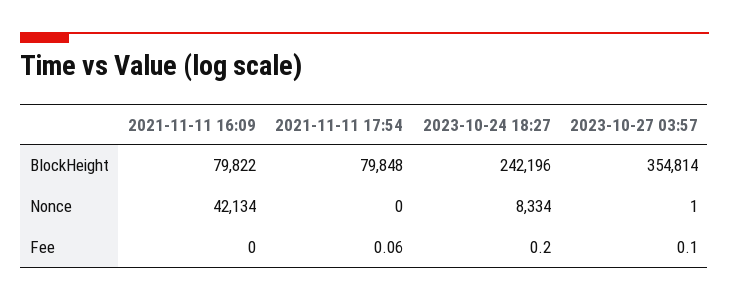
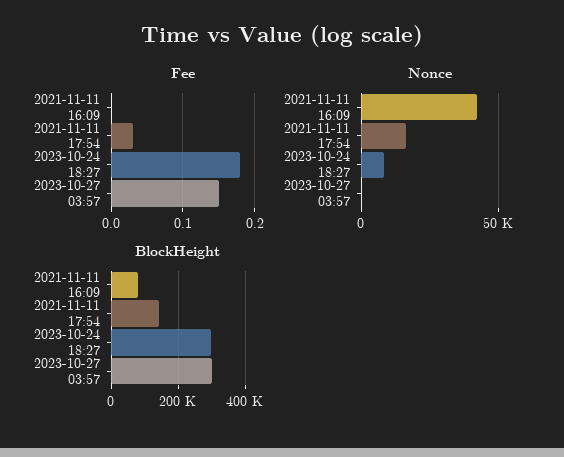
  {
    "BlockHeight": {
      "2021-11-11 16:09": 79822,
-     "2021-11-11 17:54": 79848,
+     "2021-11-11 17:54": 140000,
-     "2023-10-24 18:27": 242196,
+     "2023-10-24 18:27": 300000,
-     "2023-10-27 03:57": 354814
+     "2023-10-27 03:57": 300000
    },
    "Nonce": {
      "2021-11-11 16:09": 42134,
-     "2021-11-11 17:54": 0,
+     "2021-11-11 17:54": 15000,
      "2023-10-24 18:27": 8334,
      "2023-10-27 03:57": 1
    },
    "Fee": {
      "2021-11-11 16:09": 0,
-     "2021-11-11 17:54": 0.06,
+     "2021-11-11 17:54": 0.03,
-     "2023-10-24 18:27": 0.2,
+     "2023-10-24 18:27": 0.18,
-     "2023-10-27 03:57": 0.1
+     "2023-10-27 03:57": 0.15
    }
  }

